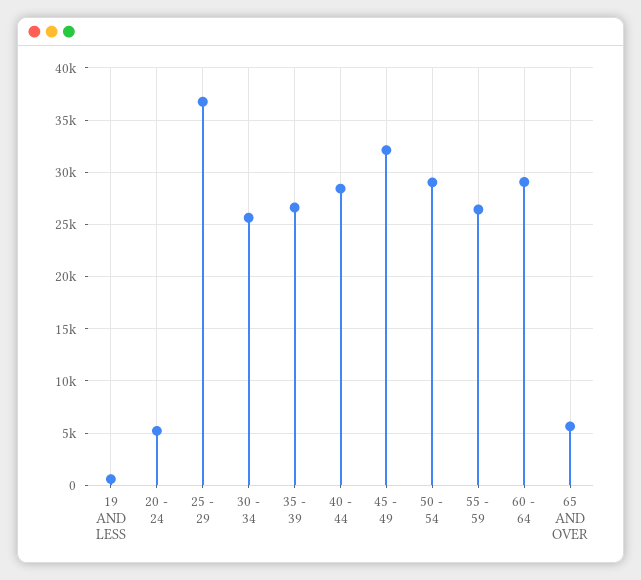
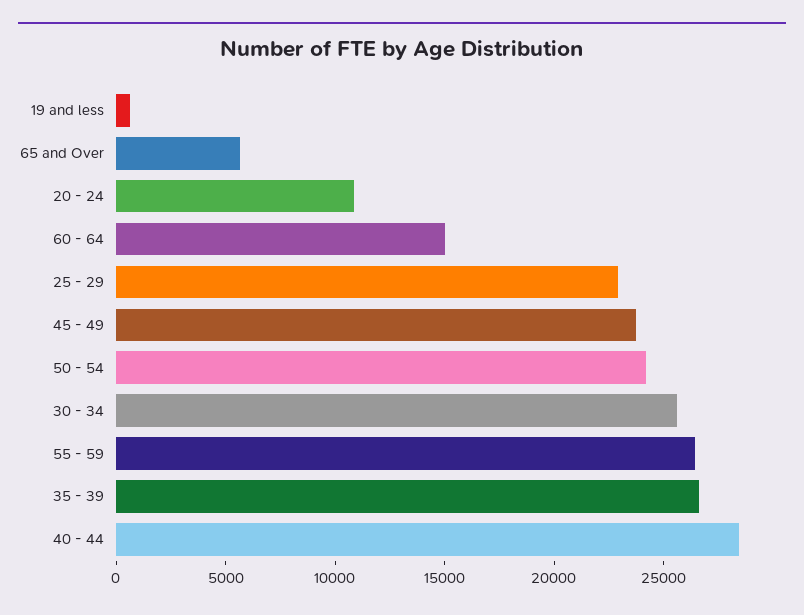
  {
    "19 AND LESS": 1000,
-   "20 - 24": 5000,
+   "20 - 24": 11000,
-   "25 - 29": 37000,
+   "25 - 29": 23000,
    "30 - 34": 26000,
    "35 - 39": 27000,
    "40 - 44": 28000,
-   "45 - 49": 32000,
+   "45 - 49": 24000,
-   "50 - 54": 29000,
+   "50 - 54": 24000,
    "55 - 59": 26000,
-   "60 - 64": 29000,
+   "60 - 64": 15000,
    "65 AND OVER": 6000
  }

